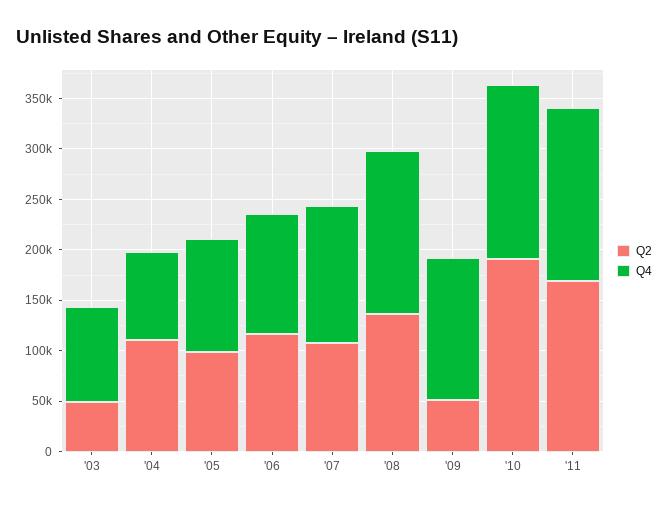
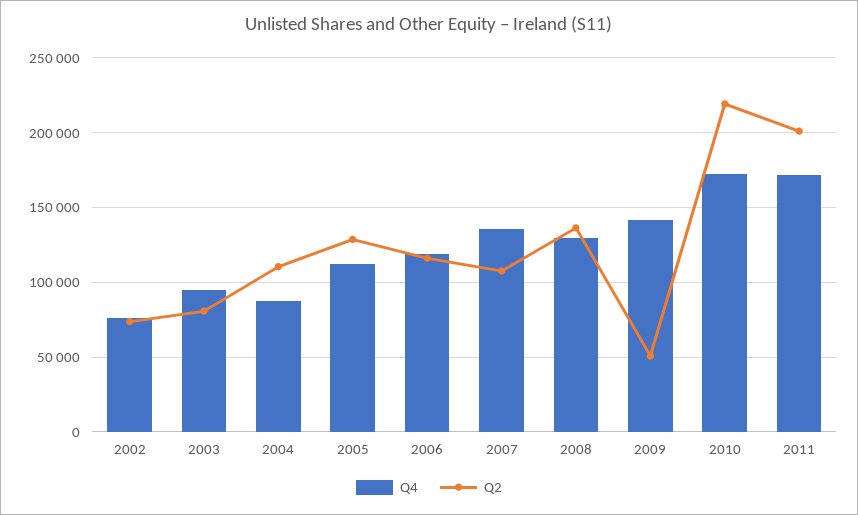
  {
    "Q2": {
-     "'03": 50000,
+     "'03": 80000,
      "'04": 110000,
-     "'05": 100000,
+     "'05": 130000,
      "'06": 115000,
      "'07": 110000,
      "'08": 135000,
      "'09": 50000,
-     "'10": 190000,
+     "'10": 220000,
-     "'11": 170000
+     "'11": 200000,
+     "2002": 75000
    },
    "Q4": {
      "'03": 95000,
      "'04": 85000,
      "'05": 110000,
      "'06": 120000,
      "'07": 135000,
-     "'08": 160000,
+     "'08": 130000,
      "'09": 140000,
      "'10": 170000,
-     "'11": 170000
+     "'11": 170000,
+     "2002": 75000
    }
  }

